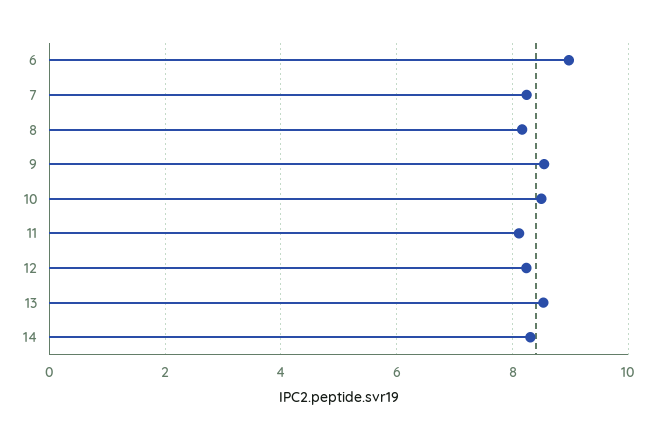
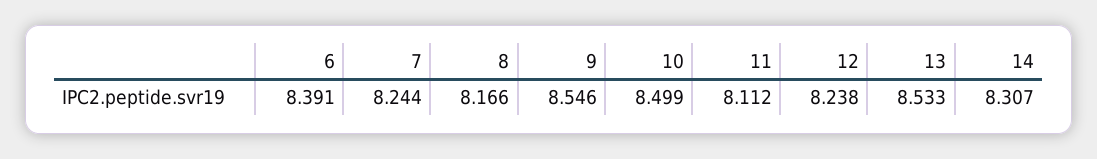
  {
-   "6": 9,
+   "6": 8.391,
    "7": 8.244,
    "8": 8.166,
    "9": 8.546,
    "10": 8.499,
    "11": 8.112,
    "12": 8.238,
    "13": 8.533,
    "14": 8.307
  }

